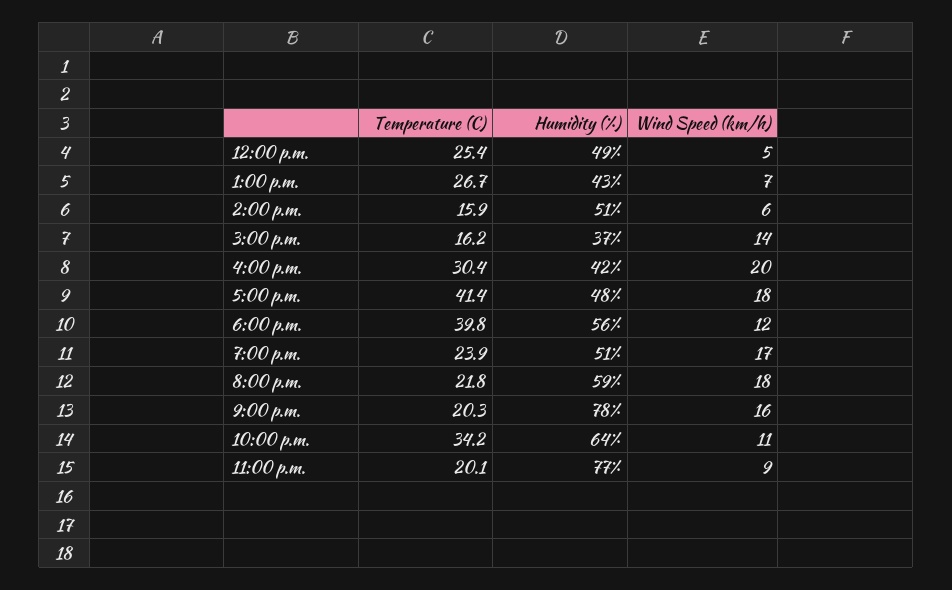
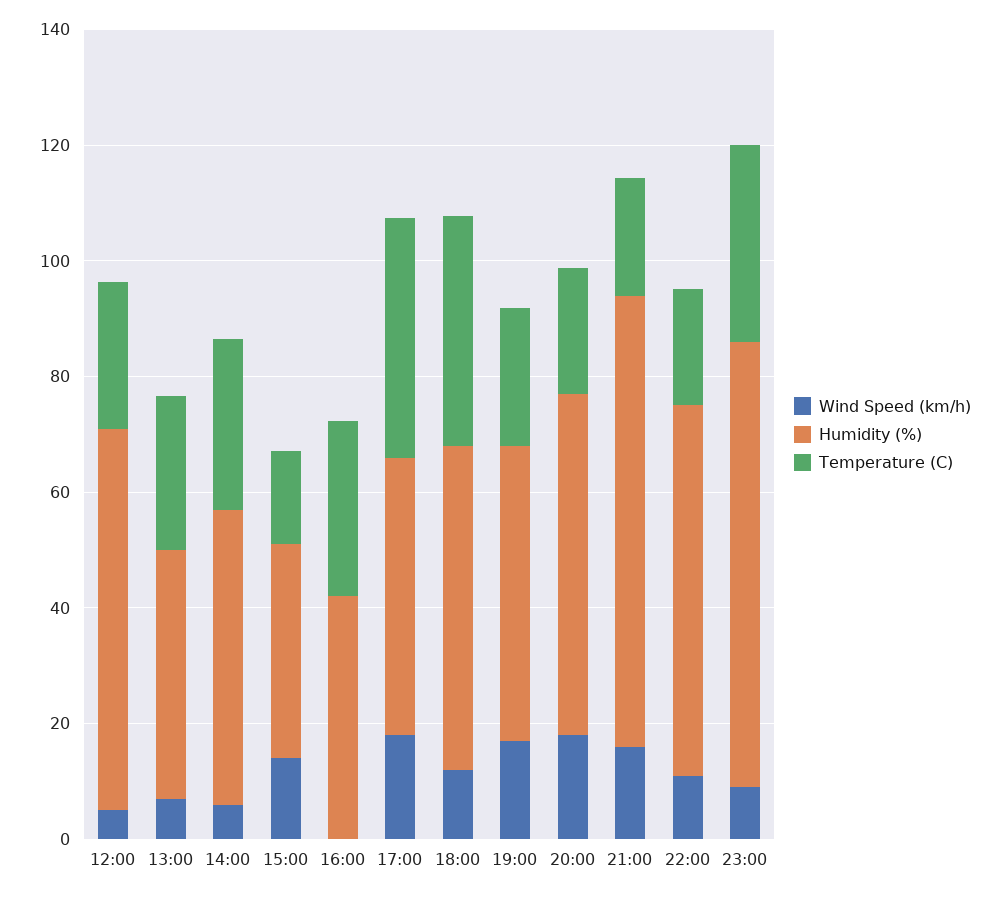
  {
    "Temperature (C)": {
      "12:00 p.m.": 25.4,
      "1:00 p.m.": 26.7,
-     "2:00 p.m.": 15.9,
+     "2:00 p.m.": 30,
      "3:00 p.m.": 16.2,
      "4:00 p.m.": 30.4,
      "5:00 p.m.": 41.4,
      "6:00 p.m.": 39.8,
      "7:00 p.m.": 23.9,
      "8:00 p.m.": 21.8,
      "9:00 p.m.": 20.3,
-     "10:00 p.m.": 34.2,
+     "10:00 p.m.": 20,
-     "11:00 p.m.": 20.1
+     "11:00 p.m.": 35
    },
    "Humidity (%)": {
-     "12:00 p.m.": 49,
+     "12:00 p.m.": 65,
      "1:00 p.m.": 43,
      "2:00 p.m.": 51,
      "3:00 p.m.": 37,
      "4:00 p.m.": 42,
      "5:00 p.m.": 48,
      "6:00 p.m.": 56,
      "7:00 p.m.": 51,
      "8:00 p.m.": 59,
      "9:00 p.m.": 78,
      "10:00 p.m.": 64,
      "11:00 p.m.": 77
    },
    "Wind Speed (km/h)": {
      "12:00 p.m.": 5,
      "1:00 p.m.": 7,
      "2:00 p.m.": 6,
      "3:00 p.m.": 14,
-     "4:00 p.m.": 20,
+     "4:00 p.m.": 0,
      "5:00 p.m.": 18,
      "6:00 p.m.": 12,
      "7:00 p.m.": 17,
      "8:00 p.m.": 18,
      "9:00 p.m.": 16,
      "10:00 p.m.": 11,
      "11:00 p.m.": 9
    }
  }

